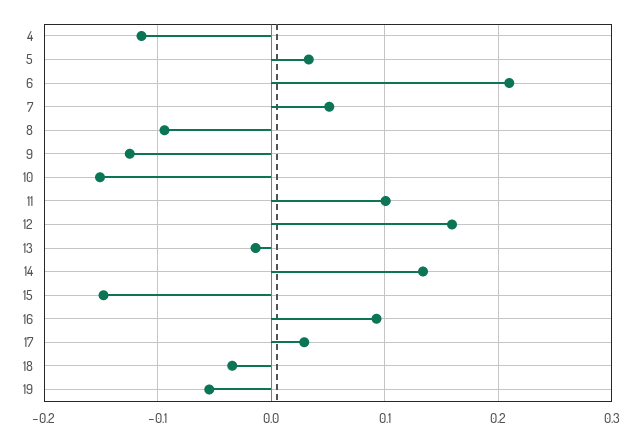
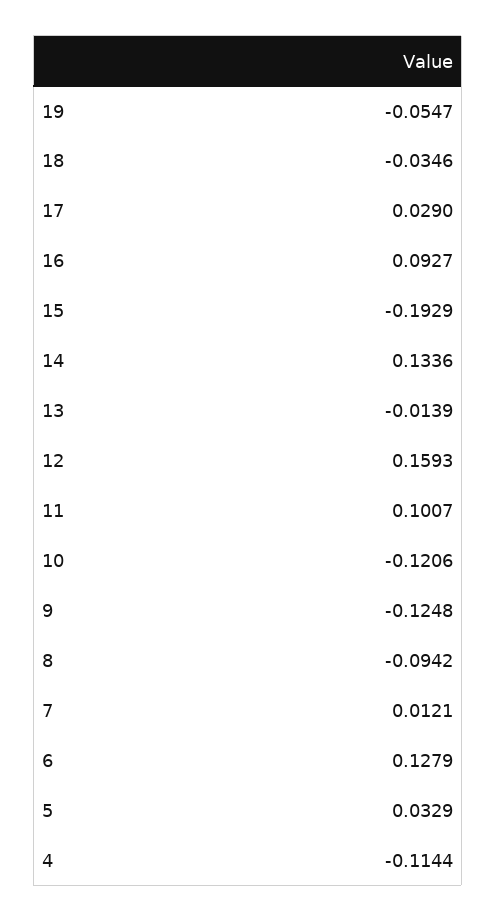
  {
    "4": -0.1144,
    "5": 0.0329,
-   "6": 0.21,
+   "6": 0.1279,
-   "7": 0.05,
+   "7": 0.0121,
    "8": -0.0942,
    "9": -0.1248,
-   "10": -0.15,
+   "10": -0.1206,
    "11": 0.1007,
    "12": 0.1593,
    "13": -0.0139,
    "14": 0.1336,
-   "15": -0.15,
+   "15": -0.1929,
    "16": 0.0927,
    "17": 0.029,
    "18": -0.0346,
    "19": -0.0547
  }

